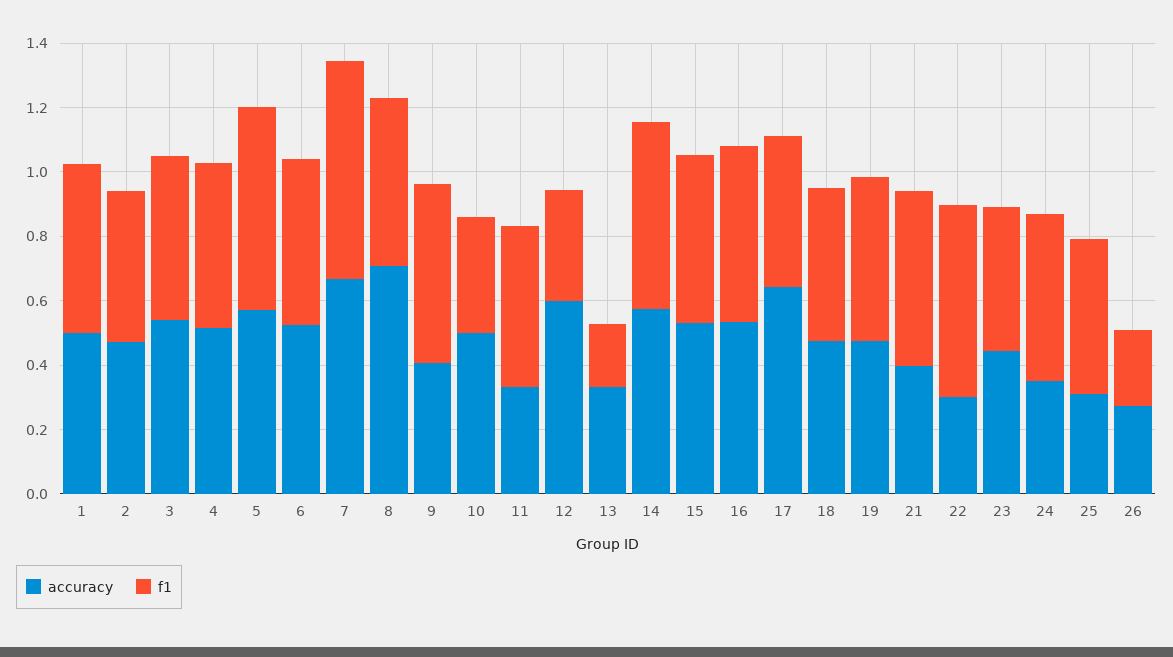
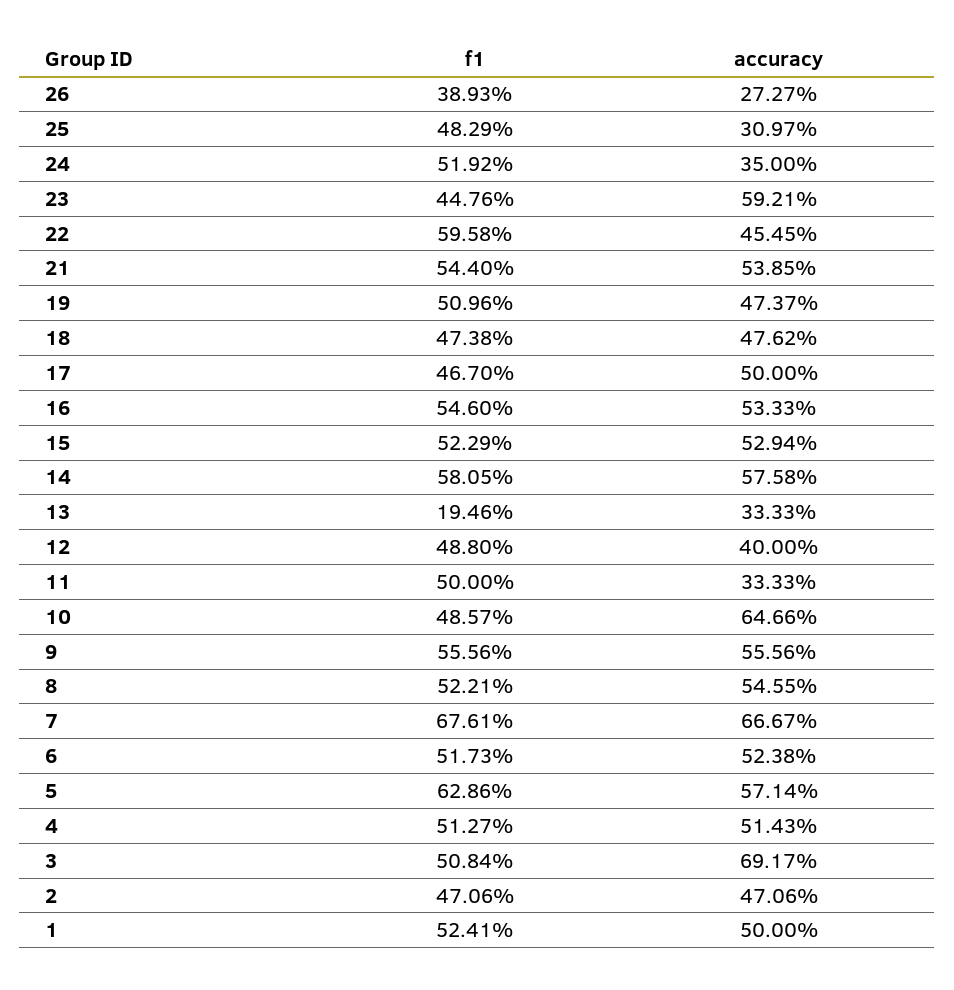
  {
    "accuracy": {
      "1": 0.5,
      "2": 0.4706,
-     "3": 0.55,
+     "3": 0.6917,
      "4": 0.5143,
      "5": 0.5714,
      "6": 0.5238,
      "7": 0.6667,
-     "8": 0.7,
+     "8": 0.5455,
-     "9": 0.4,
+     "9": 0.5556,
-     "10": 0.5,
+     "10": 0.6466,
      "11": 0.3333,
-     "12": 0.6,
+     "12": 0.4,
      "13": 0.3333,
      "14": 0.5758,
      "15": 0.5294,
      "16": 0.5333,
-     "17": 0.65,
+     "17": 0.5,
      "18": 0.4762,
      "19": 0.4737,
-     "21": 0.4,
+     "21": 0.5385,
-     "22": 0.3,
+     "22": 0.4545,
-     "23": 0.45,
+     "23": 0.5921,
      "24": 0.35,
      "25": 0.3097,
      "26": 0.2727
    },
    "f1": {
      "1": 0.5241,
      "2": 0.4706,
      "3": 0.5084,
      "4": 0.5127,
      "5": 0.6286,
      "6": 0.5173,
      "7": 0.6761,
      "8": 0.5221,
      "9": 0.5556,
-     "10": 0.35,
+     "10": 0.4857,
      "11": 0.5,
-     "12": 0.35,
+     "12": 0.488,
      "13": 0.1946,
      "14": 0.5805,
      "15": 0.5229,
      "16": 0.546,
      "17": 0.467,
      "18": 0.4738,
      "19": 0.5096,
      "21": 0.544,
      "22": 0.5958,
      "23": 0.4476,
      "24": 0.5192,
      "25": 0.4829,
-     "26": 0.25
+     "26": 0.3893
    }
  }

